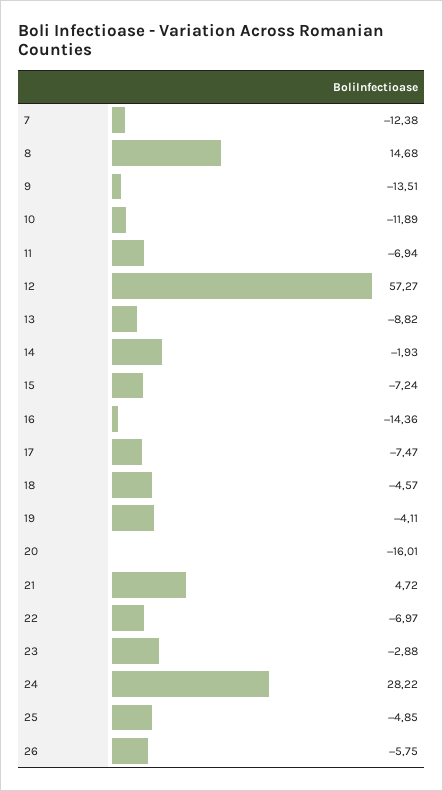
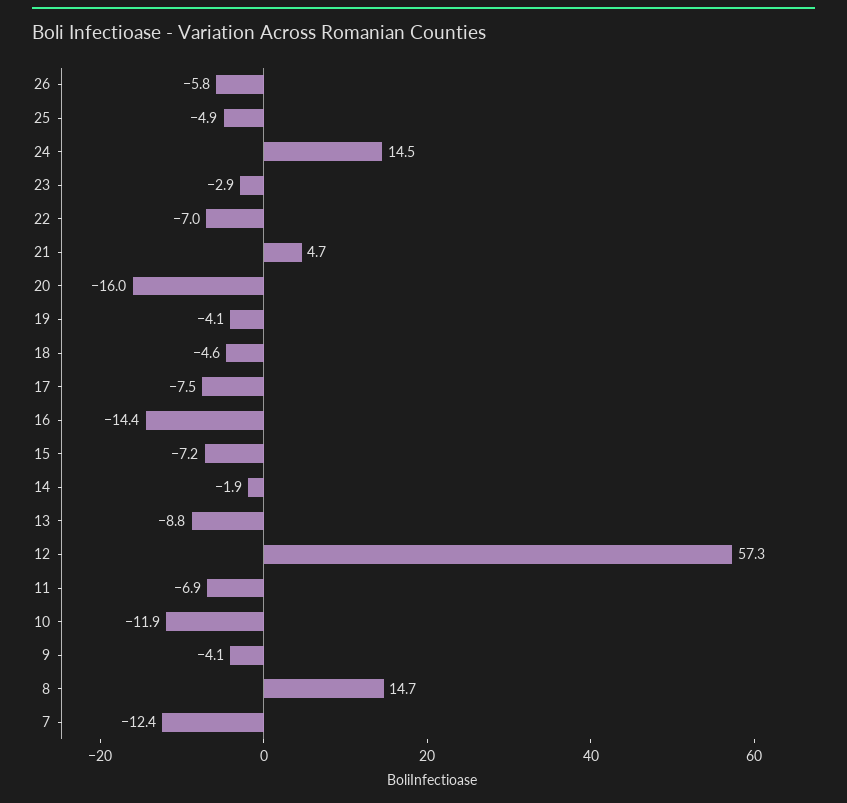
  {
    "7": -12.38,
    "8": 14.68,
-   "9": -13.51,
+   "9": -4.1,
    "10": -11.89,
    "11": -6.94,
    "12": 57.27,
    "13": -8.82,
    "14": -1.93,
    "15": -7.24,
    "16": -14.36,
    "17": -7.47,
    "18": -4.57,
    "19": -4.11,
    "20": -16.01,
    "21": 4.72,
    "22": -6.97,
    "23": -2.88,
-   "24": 28.22,
+   "24": 14.5,
    "25": -4.85,
    "26": -5.75
  }

